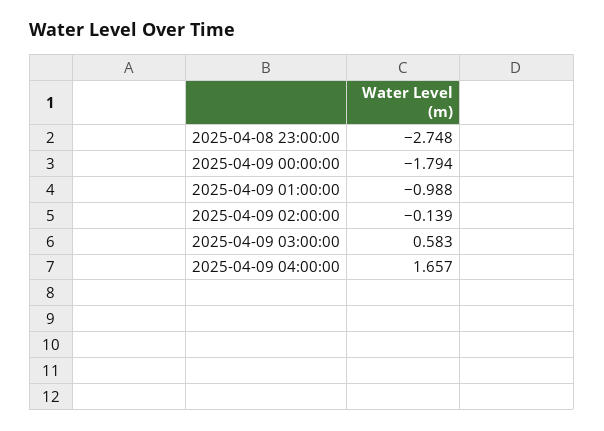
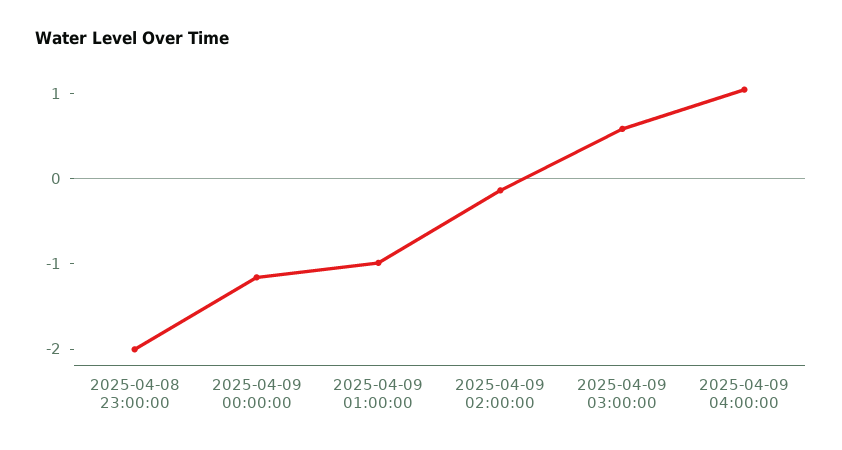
  {
-   "2025-04-08 23:00:00": -2.748,
+   "2025-04-08 23:00:00": -2,
-   "2025-04-09 00:00:00": -1.794,
+   "2025-04-09 00:00:00": -1.2,
    "2025-04-09 01:00:00": -0.988,
    "2025-04-09 02:00:00": -0.139,
    "2025-04-09 03:00:00": 0.583,
-   "2025-04-09 04:00:00": 1.657
+   "2025-04-09 04:00:00": 1
  }

